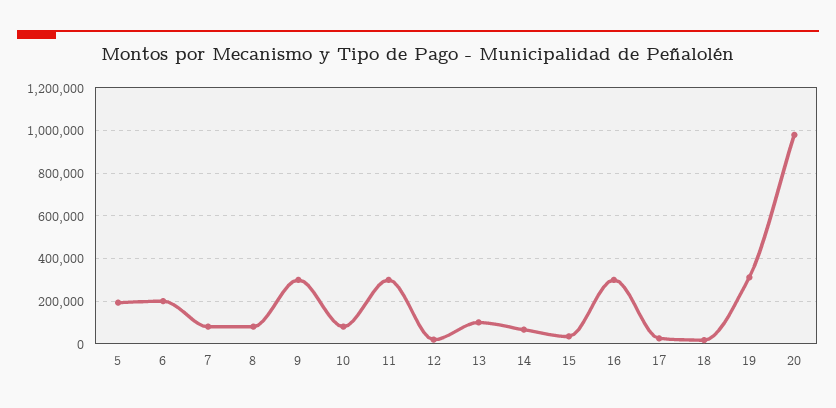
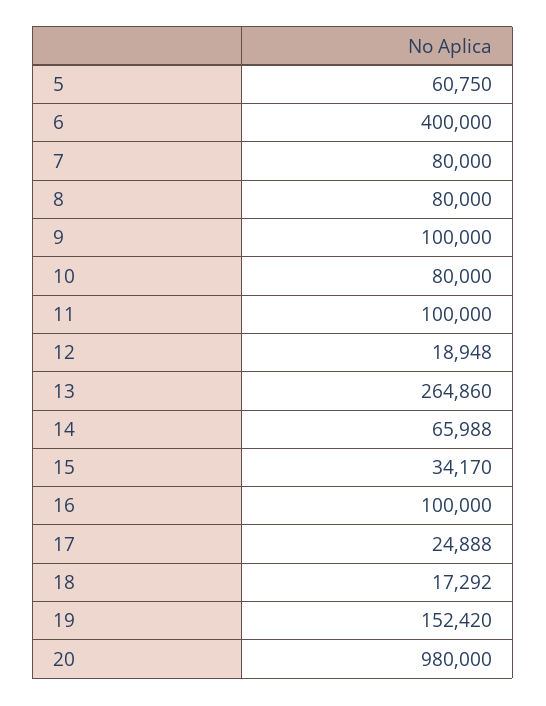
  {
-   "5": 200000,
+   "5": 60750,
-   "6": 200000,
+   "6": 400000,
    "7": 80000,
    "8": 80000,
-   "9": 300000,
+   "9": 100000,
    "10": 80000,
-   "11": 300000,
+   "11": 100000,
    "12": 18948,
-   "13": 100000,
+   "13": 264860,
    "14": 65988,
    "15": 34170,
-   "16": 300000,
+   "16": 100000,
    "17": 24888,
    "18": 17292,
-   "19": 300000,
+   "19": 152420,
    "20": 980000
  }

